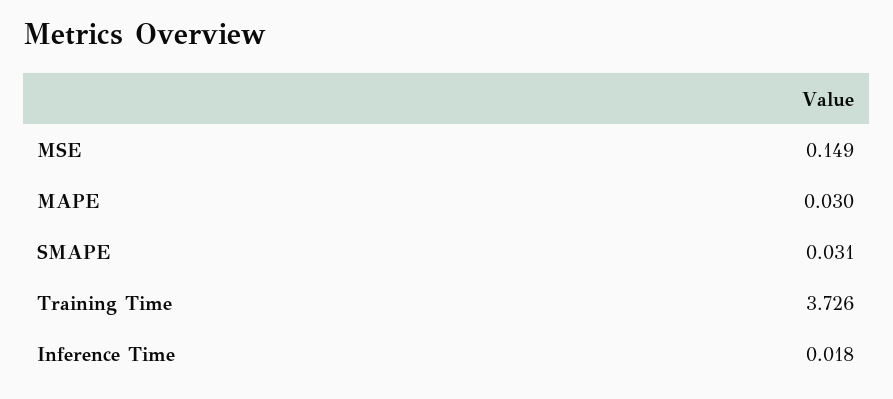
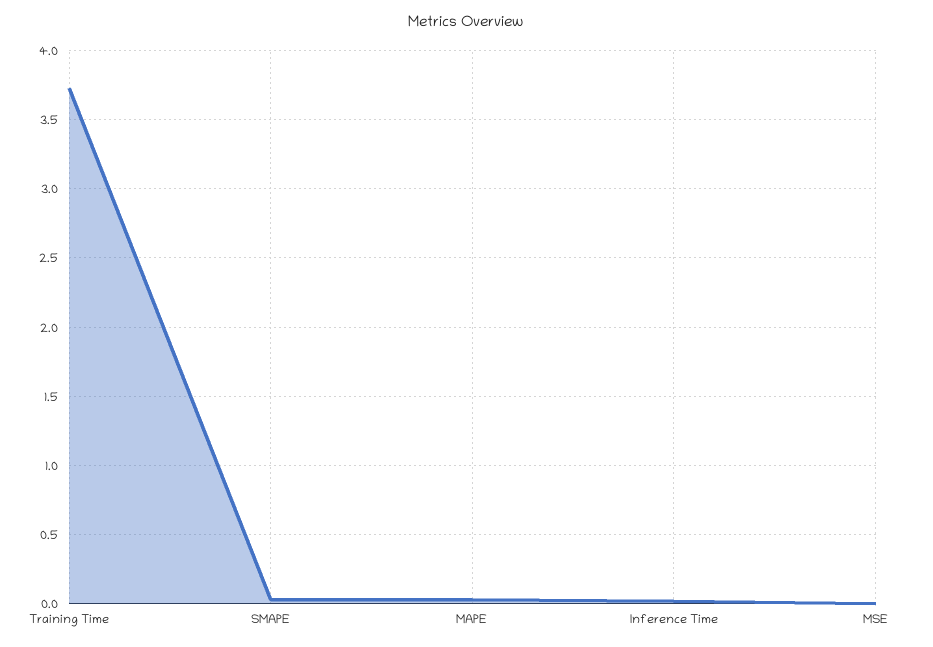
  {
-   "MSE": 0.149,
+   "MSE": 0,
    "MAPE": 0.03,
    "SMAPE": 0.031,
    "Training Time": 3.726,
    "Inference Time": 0.018
  }

